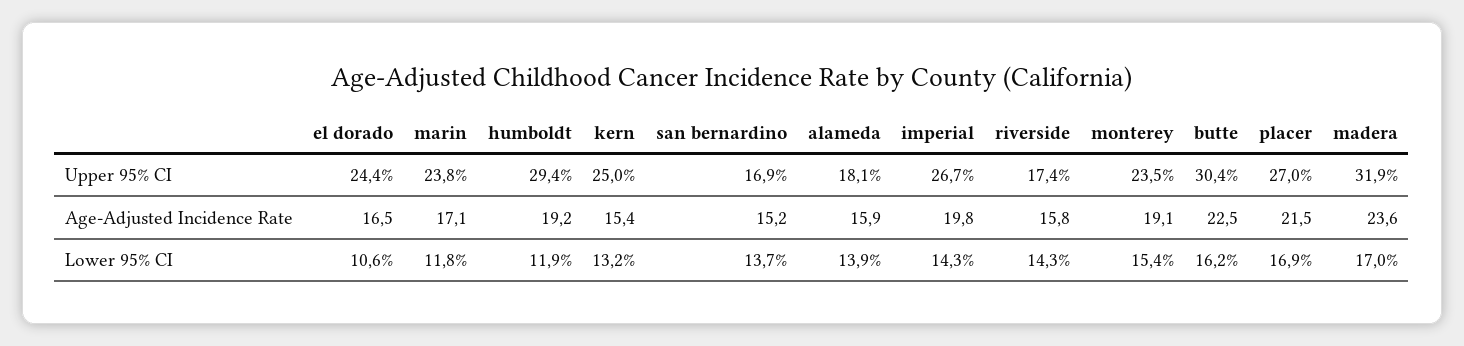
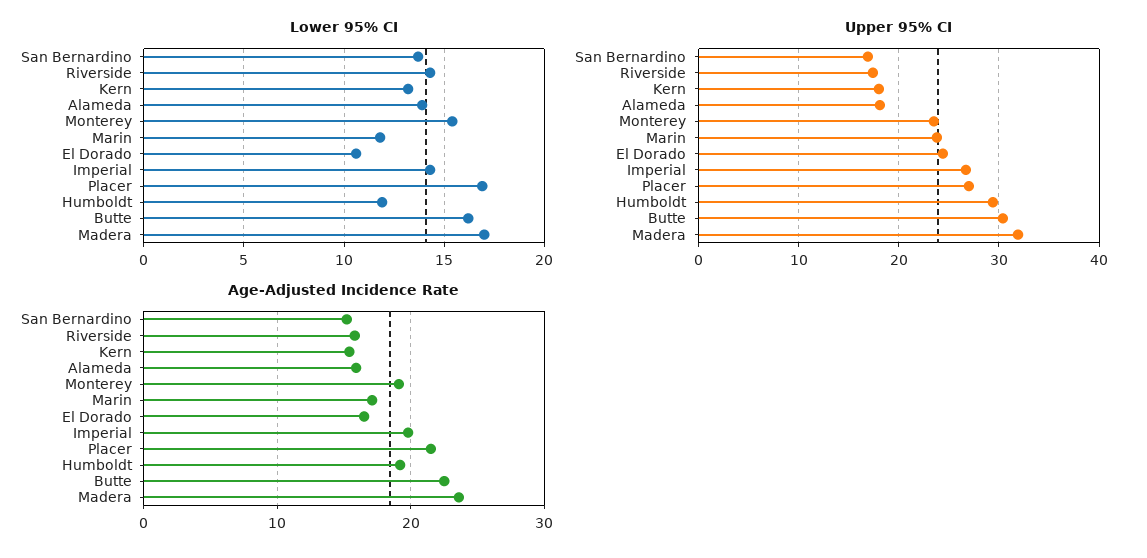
  {
    "Upper 95% CI": {
      "el dorado": 24.4,
      "marin": 23.8,
      "humboldt": 29.4,
-     "kern": 25,
+     "kern": 18,
      "san bernardino": 16.9,
      "alameda": 18.1,
      "imperial": 26.7,
      "riverside": 17.4,
      "monterey": 23.5,
      "butte": 30.4,
      "placer": 27,
      "madera": 31.9
    },
    "Age-Adjusted Incidence Rate": {
      "el dorado": 16.5,
      "marin": 17.1,
      "humboldt": 19.2,
      "kern": 15.4,
      "san bernardino": 15.2,
      "alameda": 15.9,
      "imperial": 19.8,
      "riverside": 15.8,
      "monterey": 19.1,
      "butte": 22.5,
      "placer": 21.5,
      "madera": 23.6
    },
    "Lower 95% CI": {
      "el dorado": 10.6,
      "marin": 11.8,
      "humboldt": 11.9,
      "kern": 13.2,
      "san bernardino": 13.7,
      "alameda": 13.9,
      "imperial": 14.3,
      "riverside": 14.3,
      "monterey": 15.4,
      "butte": 16.2,
      "placer": 16.9,
      "madera": 17
    }
  }

